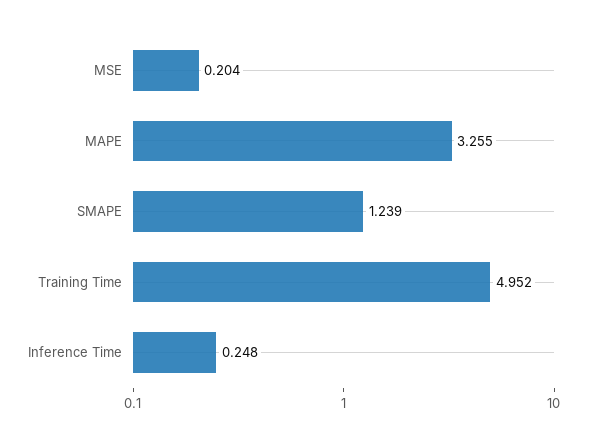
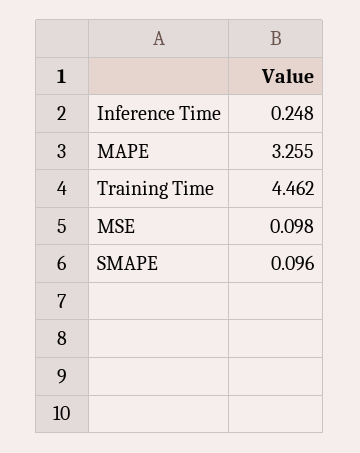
  {
-   "MSE": 0.204,
+   "MSE": 0.098,
    "MAPE": 3.255,
-   "SMAPE": 1.239,
+   "SMAPE": 0.096,
-   "Training Time": 4.952,
+   "Training Time": 4.462,
    "Inference Time": 0.248
  }

